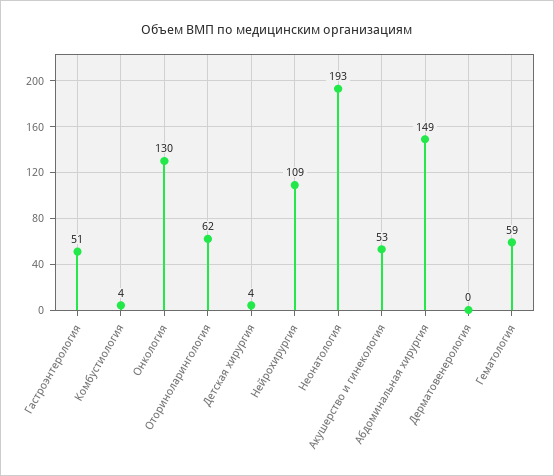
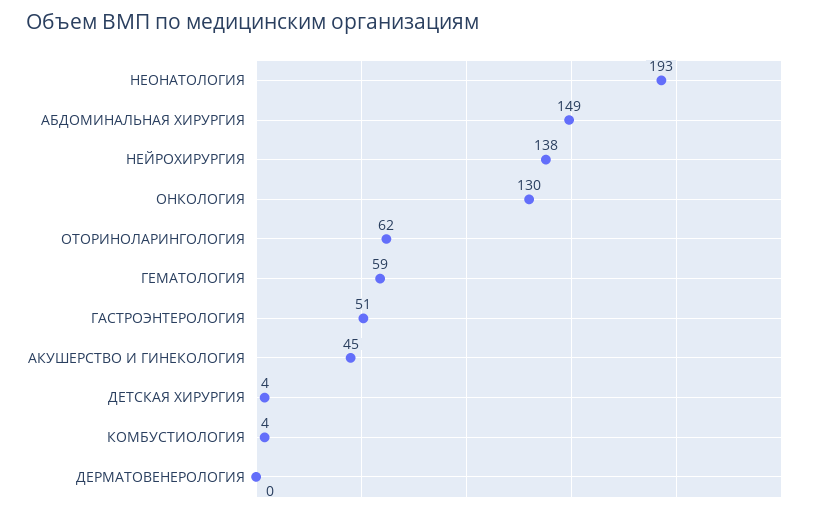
  {
    "Гастроэнтерология": 51,
    "Комбустиология": 4,
    "Онкология": 130,
    "Оториноларингология": 62,
    "Детская хирургия": 4,
-   "Нейрохирургия": 109,
+   "Нейрохирургия": 138,
    "Неонатология": 193,
-   "Акушерство и гинекология": 53,
+   "Акушерство и гинекология": 45,
    "Абдоминальная хирургия": 149,
    "Дерматовенерология": 0,
    "Гематология": 59
  }

